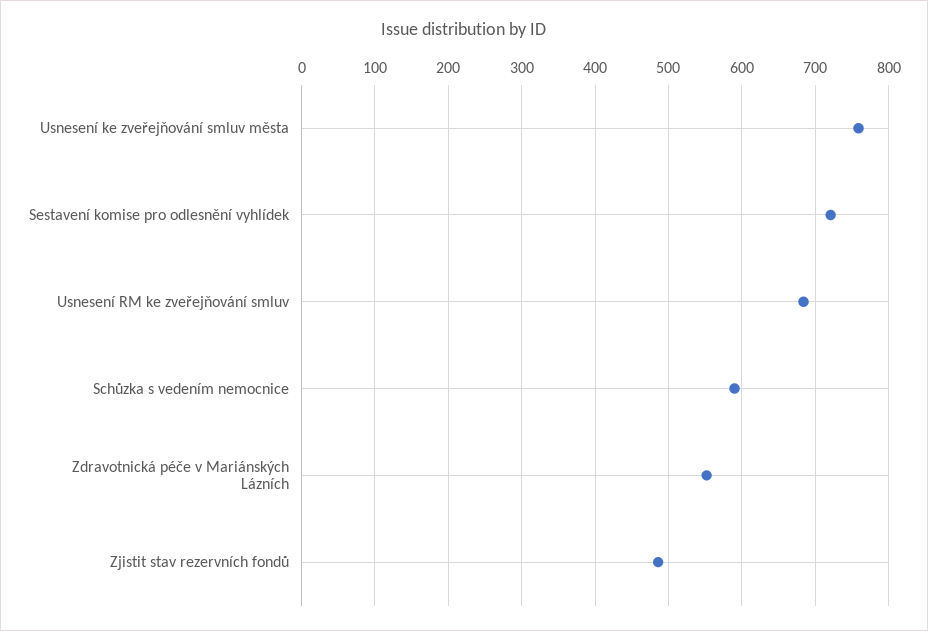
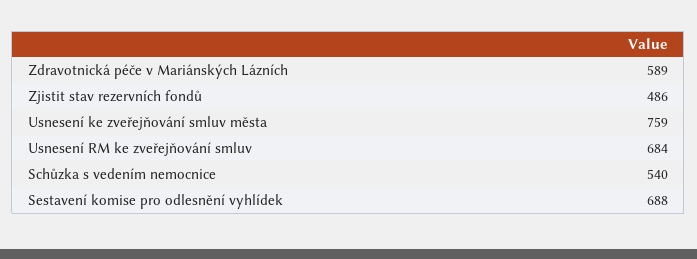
  {
    "Usnesení ke zveřejňování smluv města": 759,
-   "Sestavení komise pro odlesnění vyhlídek": 720,
+   "Sestavení komise pro odlesnění vyhlídek": 688,
    "Usnesení RM ke zveřejňování smluv": 684,
-   "Schůzka s vedením nemocnice": 590,
+   "Schůzka s vedením nemocnice": 540,
-   "Zdravotnická péče v Mariánských Lázních": 550,
+   "Zdravotnická péče v Mariánských Lázních": 589,
    "Zjistit stav rezervních fondů": 486
  }

